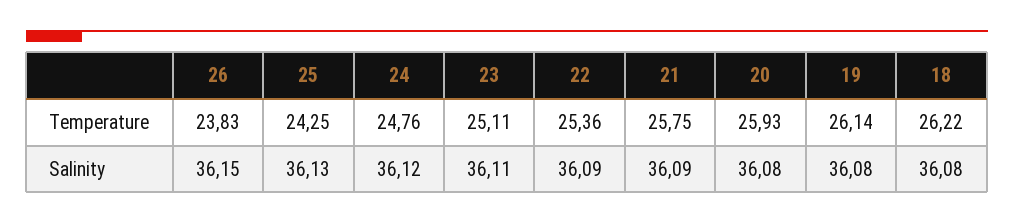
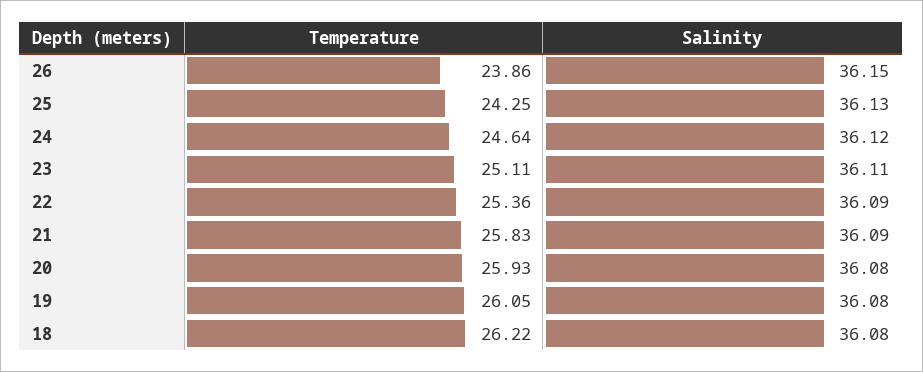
  {
    "26": {
-     "Temperature": 23.83,
+     "Temperature": 23.86,
      "Salinity": 36.15
    },
    "25": {
      "Temperature": 24.25,
      "Salinity": 36.13
    },
    "24": {
-     "Temperature": 24.76,
+     "Temperature": 24.64,
      "Salinity": 36.12
    },
    "23": {
      "Temperature": 25.11,
      "Salinity": 36.11
    },
    "22": {
      "Temperature": 25.36,
      "Salinity": 36.09
    },
    "21": {
-     "Temperature": 25.75,
+     "Temperature": 25.83,
      "Salinity": 36.09
    },
    "20": {
      "Temperature": 25.93,
      "Salinity": 36.08
    },
    "19": {
-     "Temperature": 26.14,
+     "Temperature": 26.05,
      "Salinity": 36.08
    },
    "18": {
      "Temperature": 26.22,
      "Salinity": 36.08
    }
  }

